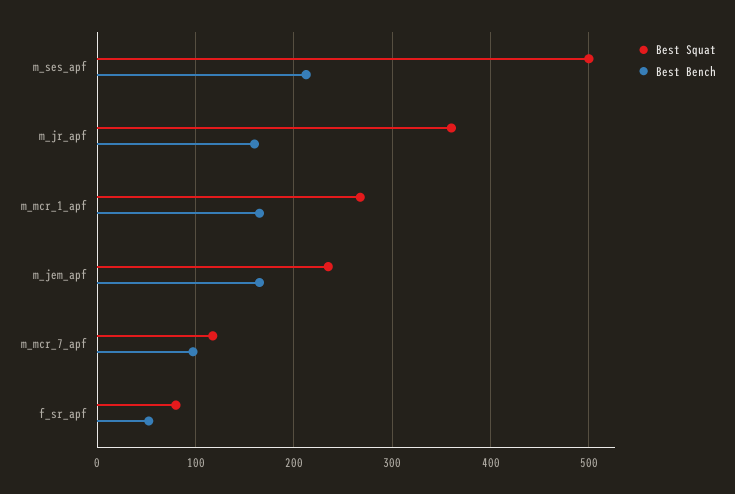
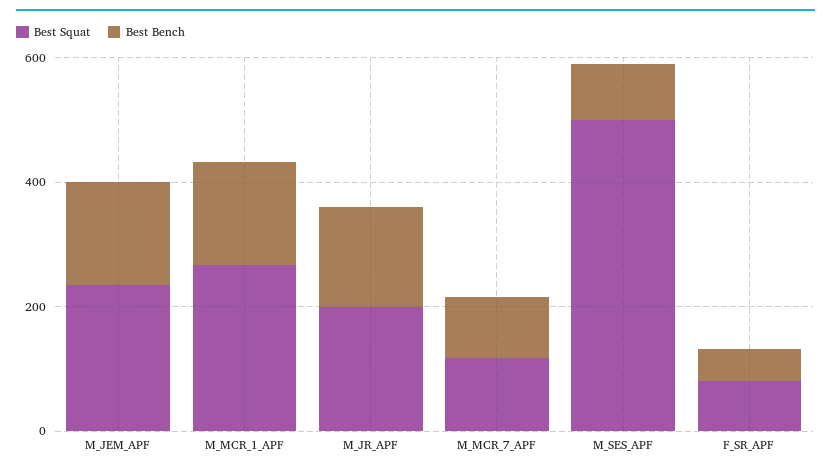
  {
    "Best Squat": {
      "m_ses_apf": 500,
-     "m_jr_apf": 360,
+     "m_jr_apf": 200,
      "m_mcr_1_apf": 270,
      "m_jem_apf": 240,
      "m_mcr_7_apf": 120,
      "f_sr_apf": 80
    },
    "Best Bench": {
-     "m_ses_apf": 210,
+     "m_ses_apf": 100,
      "m_jr_apf": 160,
      "m_mcr_1_apf": 170,
      "m_jem_apf": 170,
      "m_mcr_7_apf": 100,
      "f_sr_apf": 50
    }
  }

